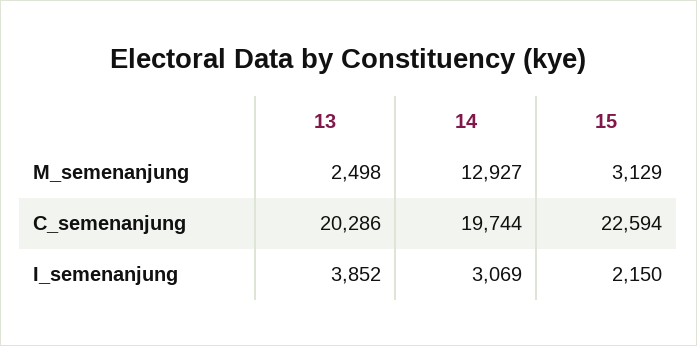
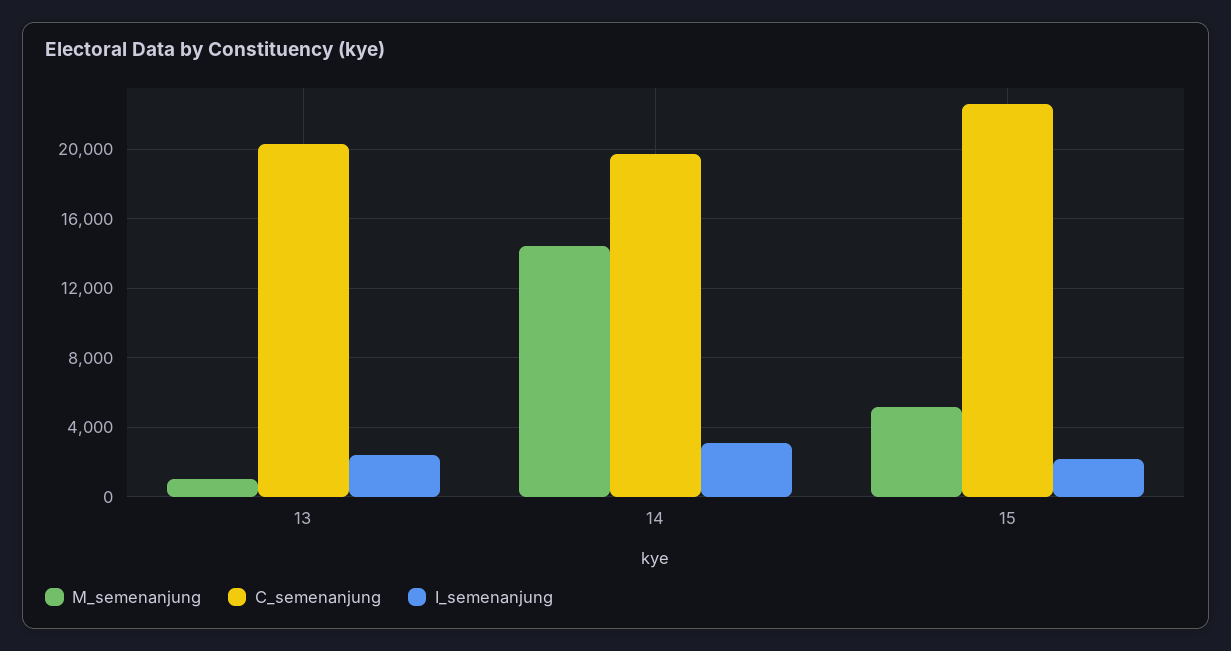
  {
    "M_semenanjung": {
-     "13": 2498,
+     "13": 1000,
-     "14": 12927,
+     "14": 14500,
-     "15": 3129
+     "15": 5000
    },
    "C_semenanjung": {
      "13": 20286,
      "14": 19744,
      "15": 22594
    },
    "I_semenanjung": {
-     "13": 3852,
+     "13": 2500,
      "14": 3069,
      "15": 2150
    }
  }

